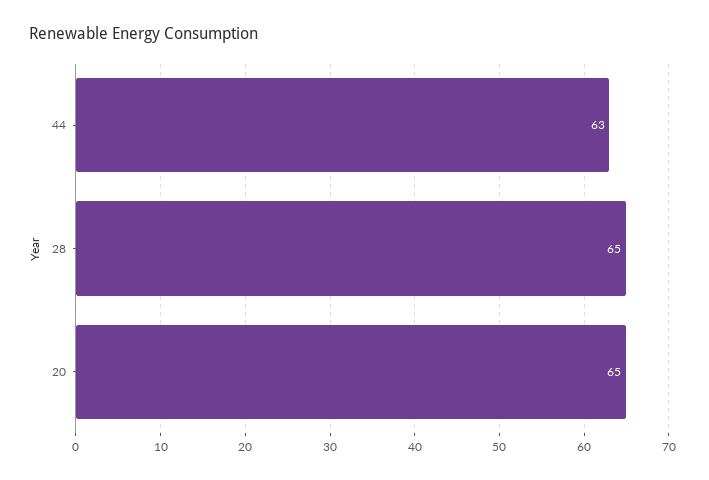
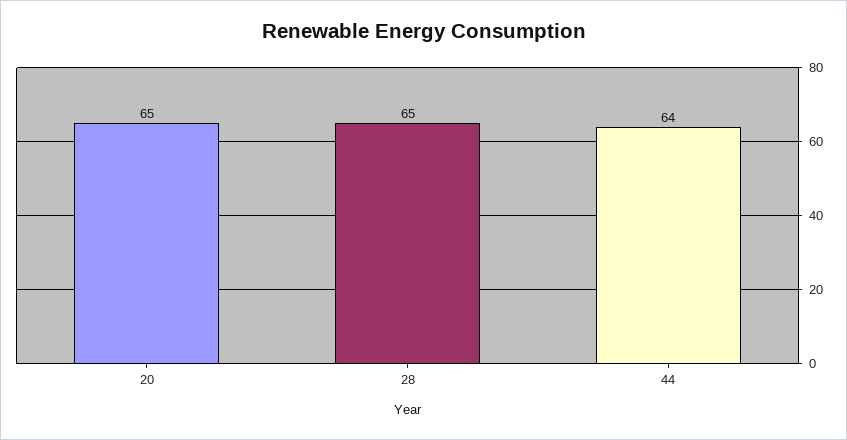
  {
-   "44": 63,
+   "44": 64,
    "28": 65,
    "20": 65
  }

